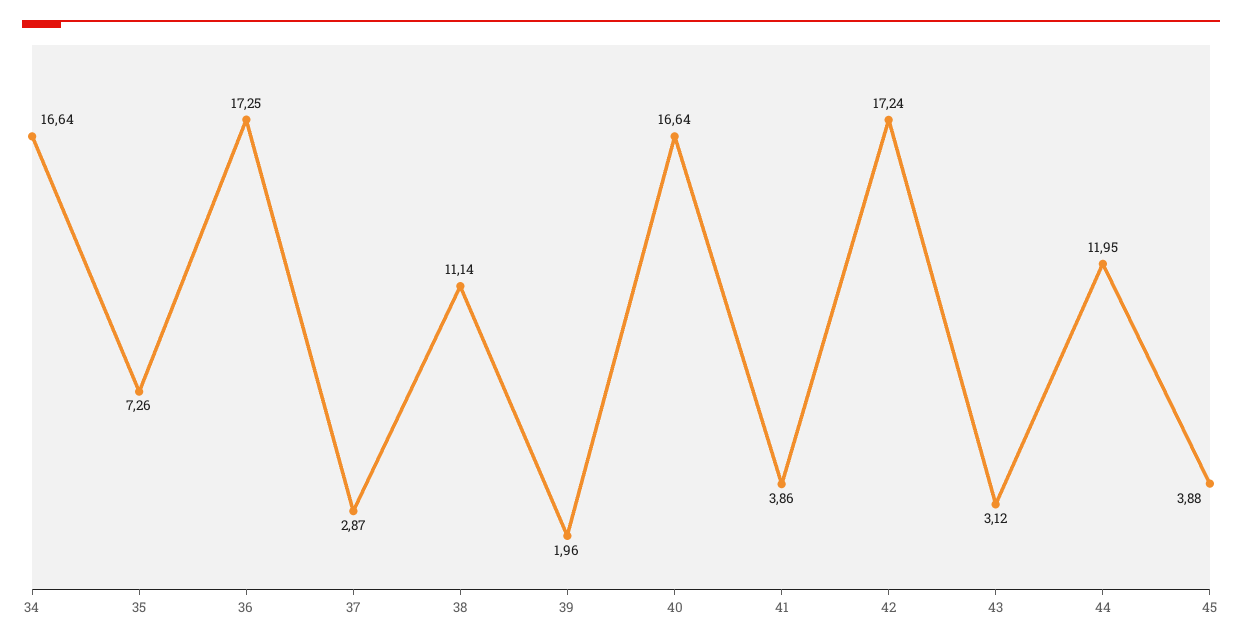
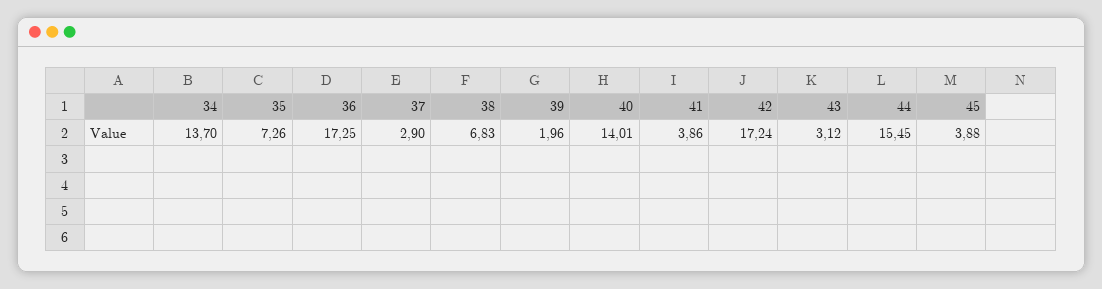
  {
-   "34": 16.64,
+   "34": 13.7,
    "35": 7.26,
    "36": 17.25,
-   "37": 2.87,
+   "37": 2.9,
-   "38": 11.14,
+   "38": 6.83,
    "39": 1.96,
-   "40": 16.64,
+   "40": 14.01,
    "41": 3.86,
    "42": 17.24,
    "43": 3.12,
-   "44": 11.95,
+   "44": 15.45,
    "45": 3.88
  }

